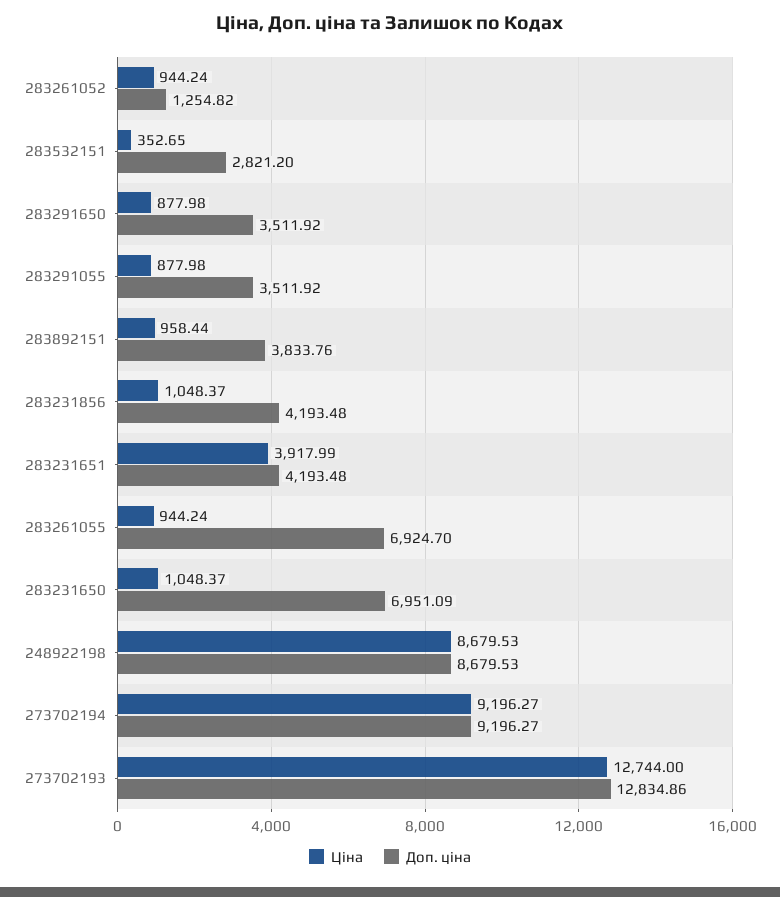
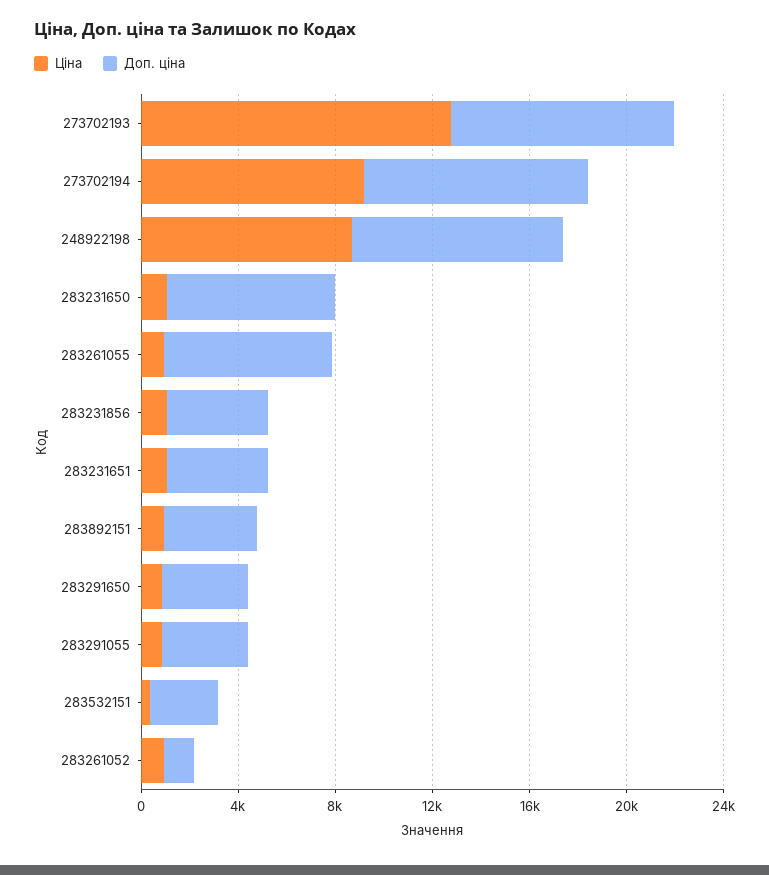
  {
    "Ціна": {
      "283261052": 944.24,
      "283532151": 352.65,
      "283291650": 877.98,
      "283291055": 877.98,
      "283892151": 958.44,
      "283231856": 1048.37,
-     "283231651": 3917.99,
+     "283231651": 1000,
      "283261055": 944.24,
      "283231650": 1048.37,
      "248922198": 8679.53,
      "273702194": 9196.27,
      "273702193": 12744
    },
    "Доп. ціна": {
      "283261052": 1254.82,
      "283532151": 2821.2,
      "283291650": 3511.92,
      "283291055": 3511.92,
      "283892151": 3833.76,
      "283231856": 4193.48,
      "283231651": 4193.48,
      "283261055": 6924.7,
      "283231650": 6951.09,
      "248922198": 8679.53,
      "273702194": 9196.27,
-     "273702193": 12834.86
+     "273702193": 9000
    }
  }

